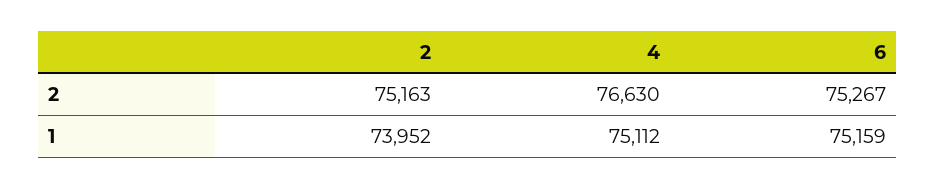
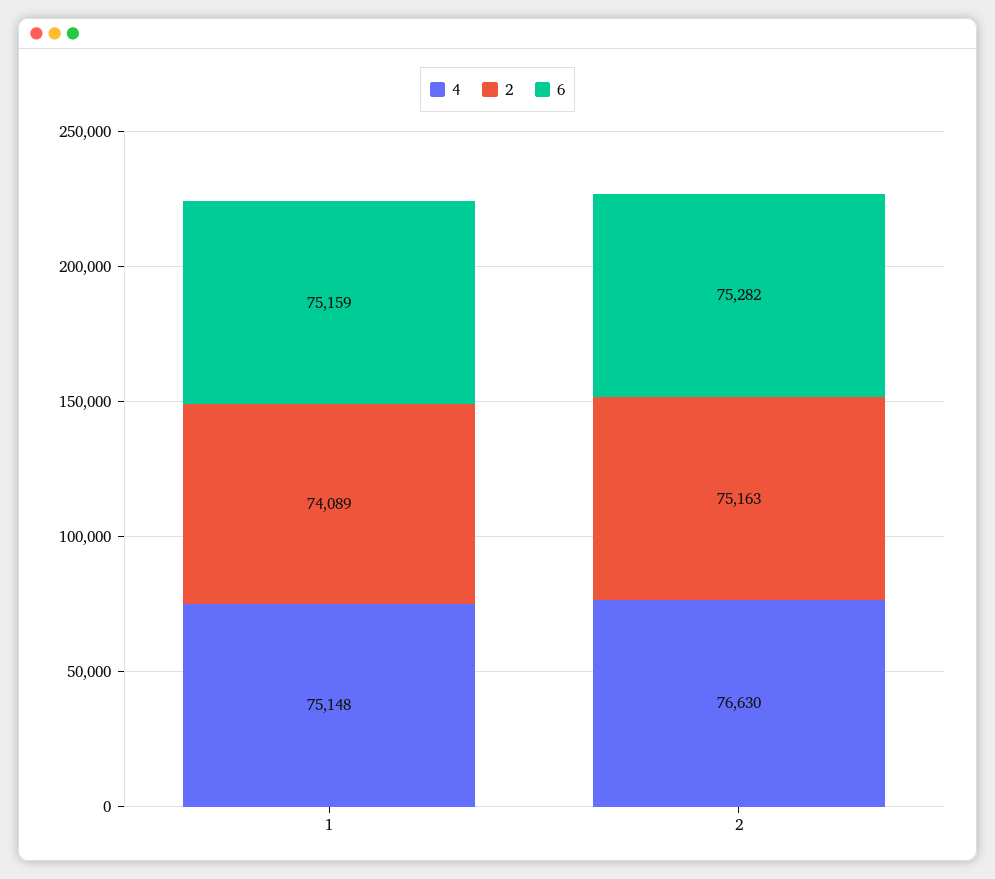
  {
    "2": {
      "2": 75163,
-     "1": 73952
+     "1": 74089
    },
    "4": {
      "2": 76630,
-     "1": 75112
+     "1": 75148
    },
    "6": {
-     "2": 75267,
+     "2": 75282,
      "1": 75159
    }
  }

